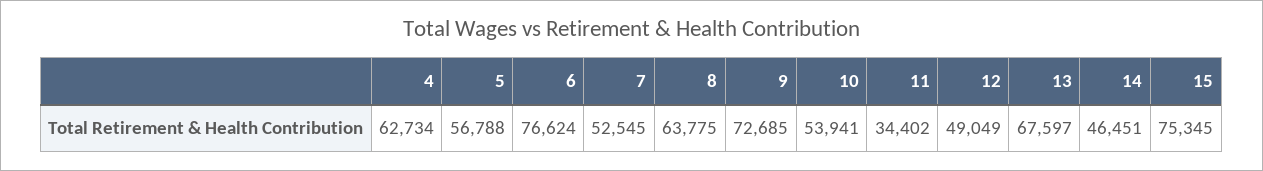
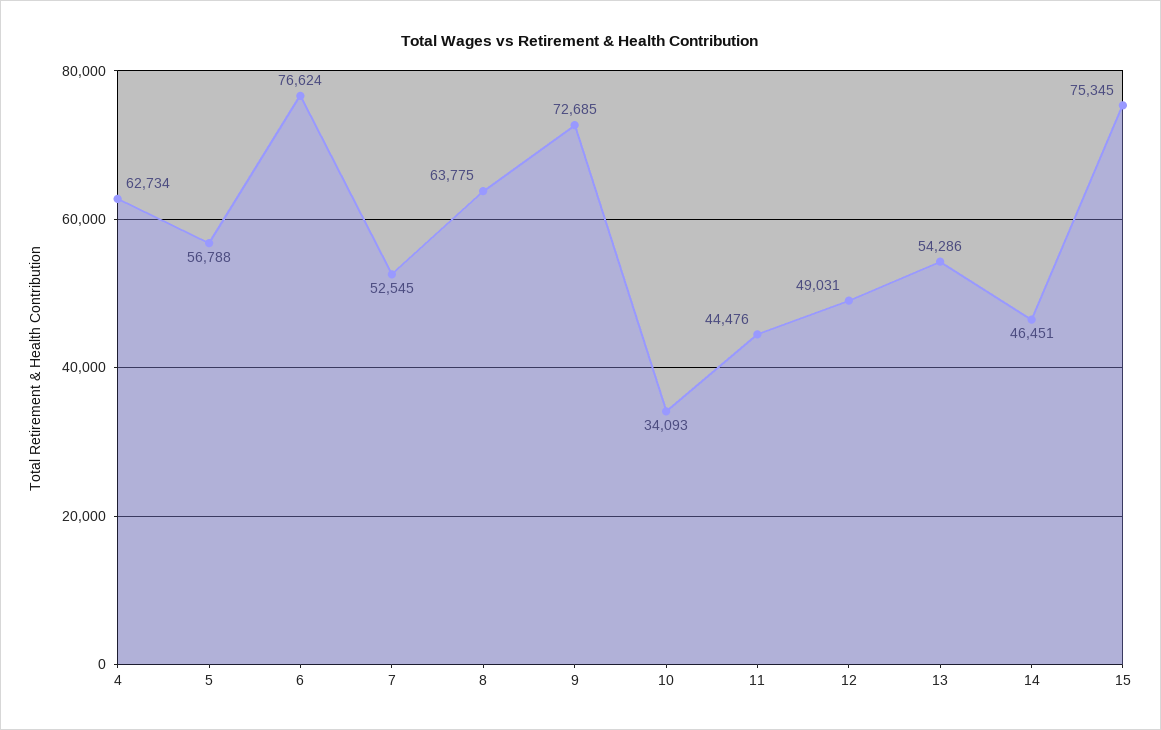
  {
    "4": 62734,
    "5": 56788,
    "6": 76624,
    "7": 52545,
    "8": 63775,
    "9": 72685,
-   "10": 53941,
+   "10": 34093,
-   "11": 34402,
+   "11": 44476,
-   "12": 49049,
+   "12": 49031,
-   "13": 67597,
+   "13": 54286,
    "14": 46451,
    "15": 75345
  }

